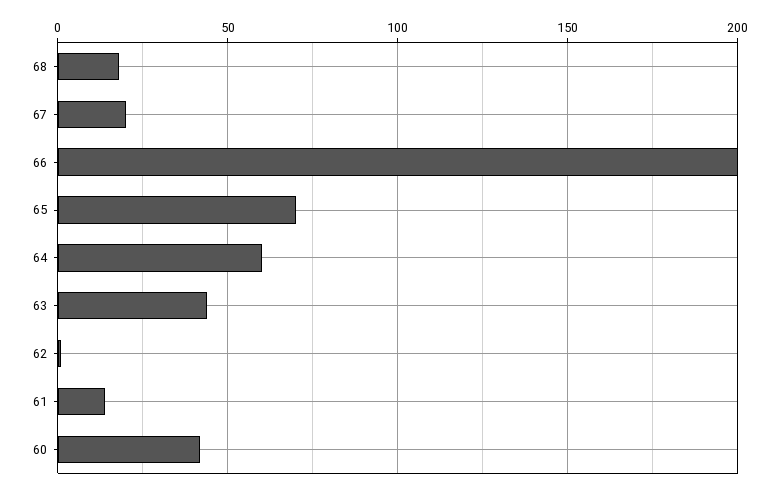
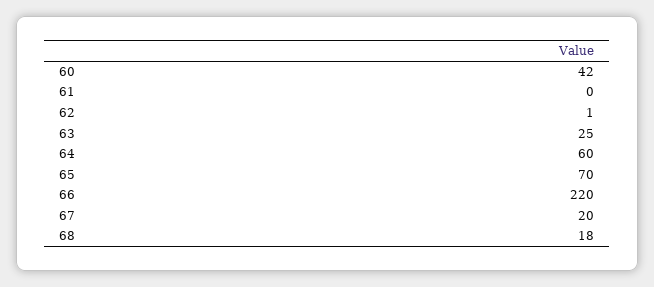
  {
    "68": 18,
    "67": 20,
-   "66": 200,
+   "66": 220,
    "65": 70,
    "64": 60,
-   "63": 45,
+   "63": 25,
    "62": 1,
-   "61": 15,
+   "61": 0,
    "60": 42
  }

